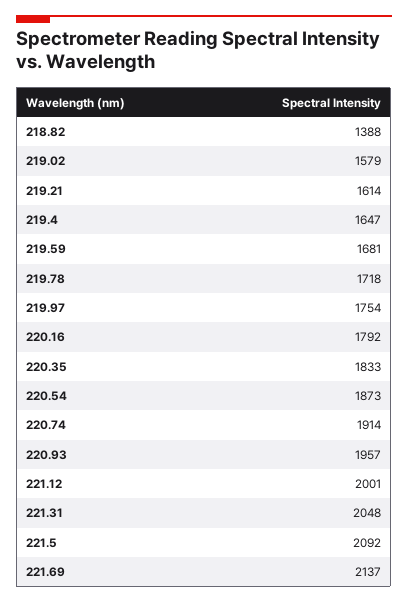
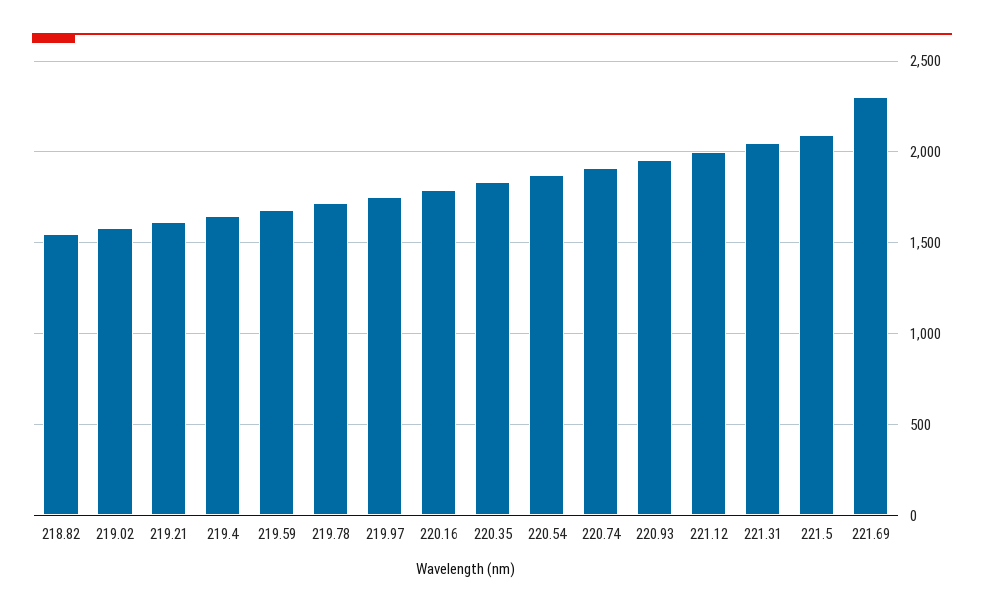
  {
-   "218.82": 1388,
+   "218.82": 1550,
    "219.02": 1579,
    "219.21": 1614,
    "219.4": 1647,
    "219.59": 1681,
    "219.78": 1718,
    "219.97": 1754,
    "220.16": 1792,
    "220.35": 1833,
    "220.54": 1873,
    "220.74": 1914,
    "220.93": 1957,
    "221.12": 2001,
    "221.31": 2048,
    "221.5": 2092,
-   "221.69": 2137
+   "221.69": 2300
  }

